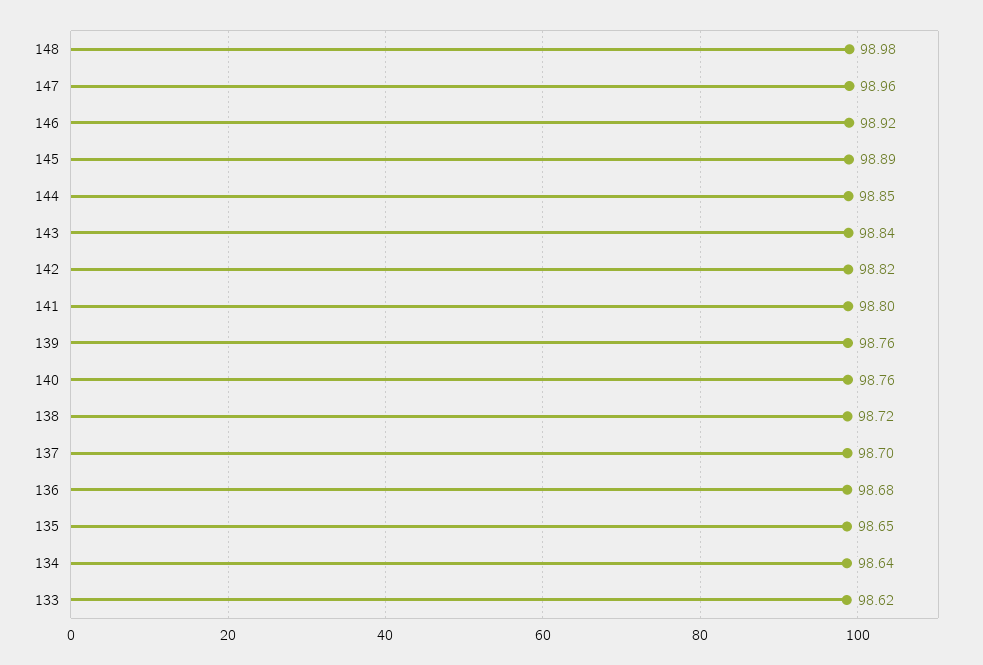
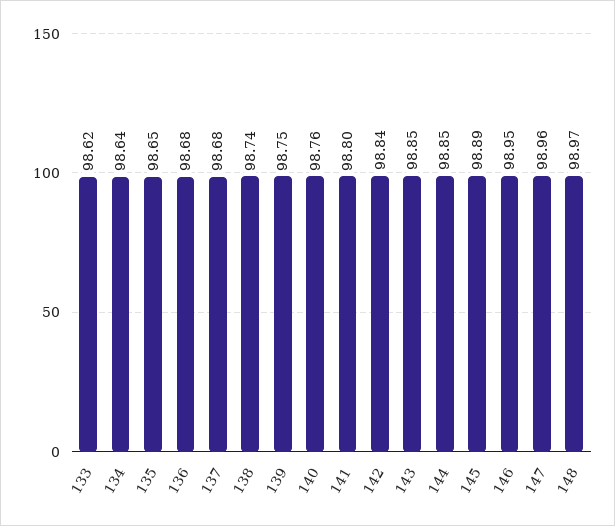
  {
-   "148": 98.98,
+   "148": 98.97,
    "147": 98.96,
-   "146": 98.92,
+   "146": 98.95,
    "145": 98.89,
    "144": 98.85,
-   "143": 98.84,
+   "143": 98.85,
-   "142": 98.82,
+   "142": 98.84,
    "141": 98.8,
-   "139": 98.76,
+   "139": 98.75,
    "140": 98.76,
-   "138": 98.72,
+   "138": 98.74,
-   "137": 98.7,
+   "137": 98.68,
    "136": 98.68,
    "135": 98.65,
    "134": 98.64,
    "133": 98.62
  }

